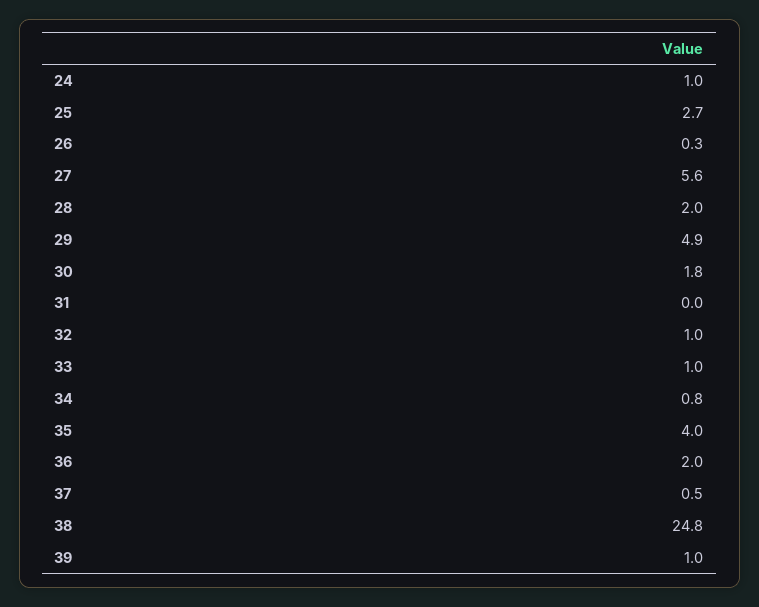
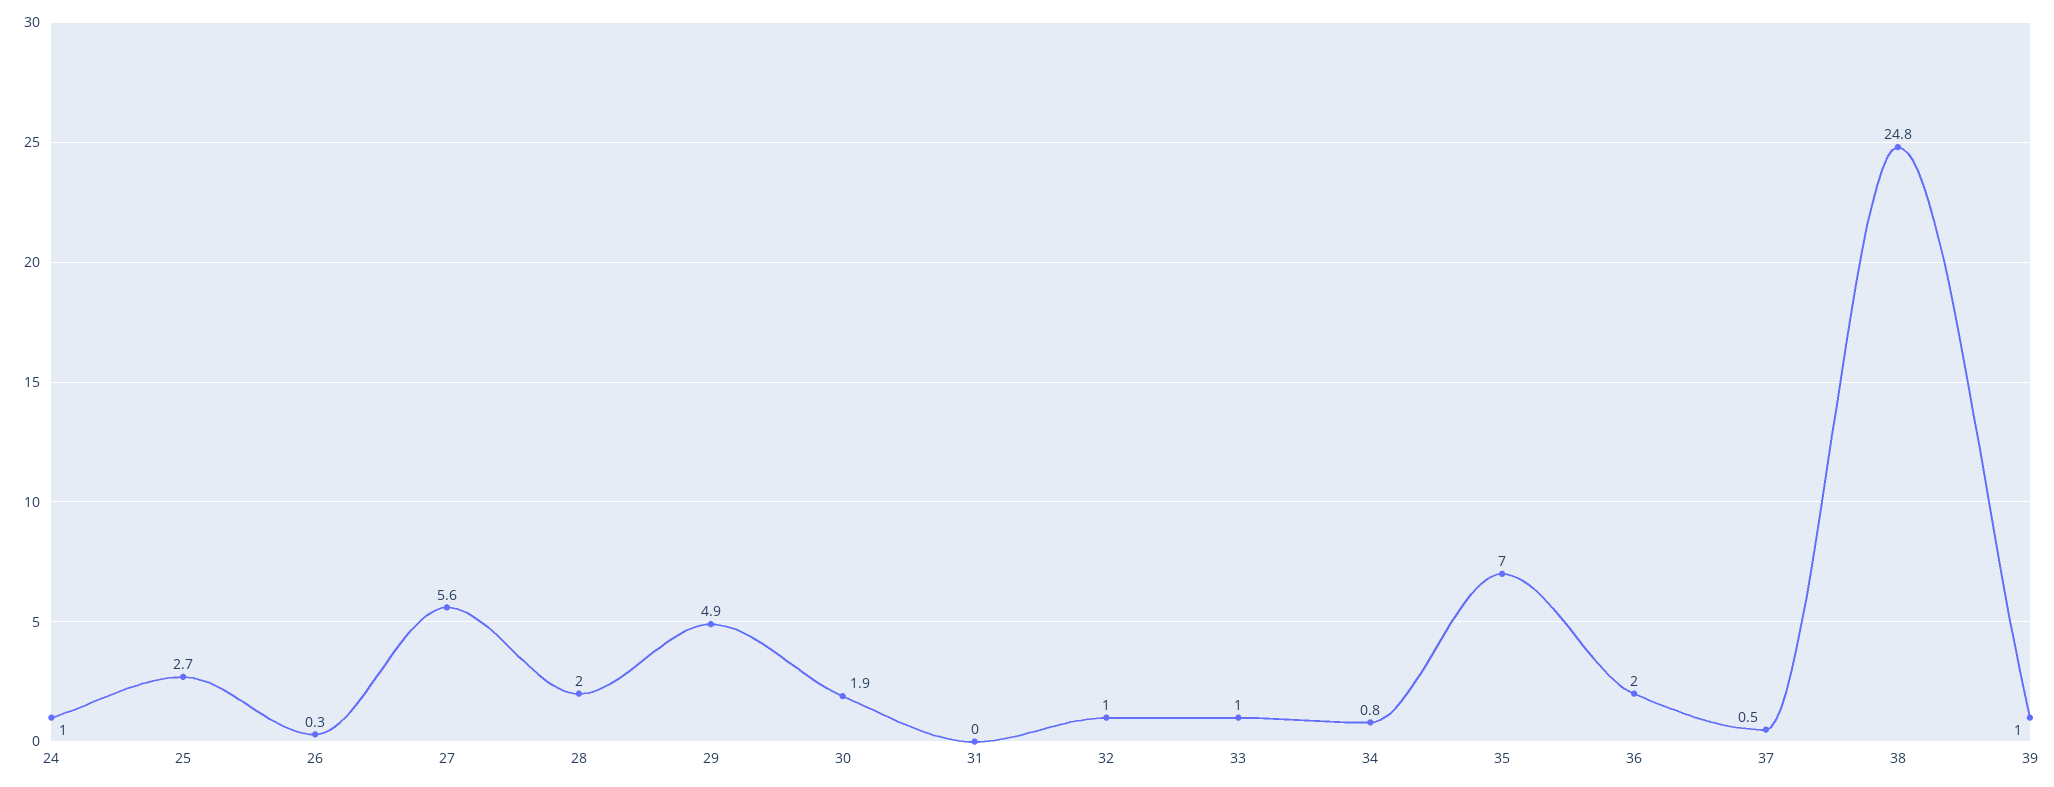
  {
    "24": 1,
    "25": 2.7,
    "26": 0.3,
    "27": 5.6,
    "28": 2,
    "29": 4.9,
-   "30": 1.8,
+   "30": 1.9,
    "31": 0,
    "32": 1,
    "33": 1,
    "34": 0.8,
-   "35": 4,
+   "35": 7,
    "36": 2,
    "37": 0.5,
    "38": 24.8,
    "39": 1
  }

